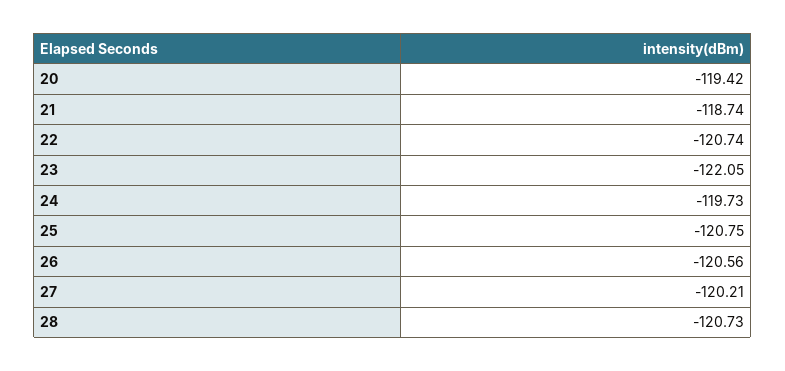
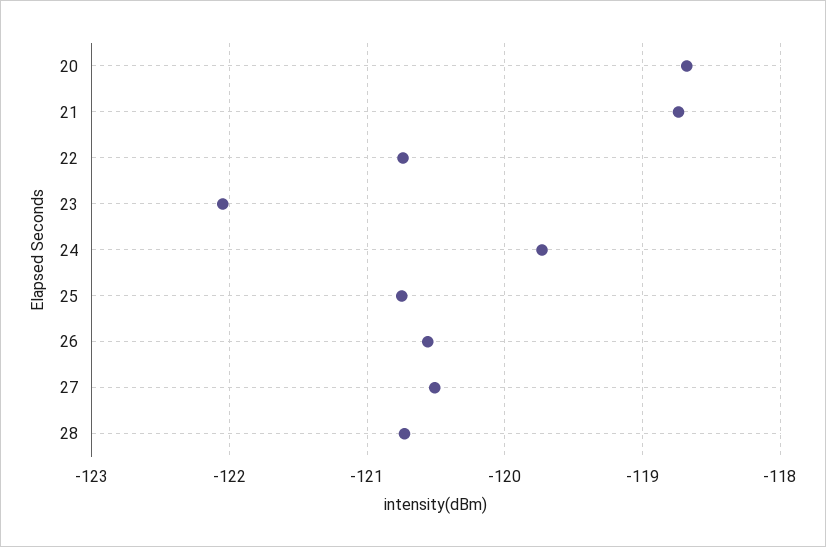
  {
-   "20": -119.42,
+   "20": -118.7,
    "21": -118.74,
    "22": -120.74,
    "23": -122.05,
    "24": -119.73,
    "25": -120.75,
    "26": -120.56,
-   "27": -120.21,
+   "27": -120.5,
    "28": -120.73
  }

